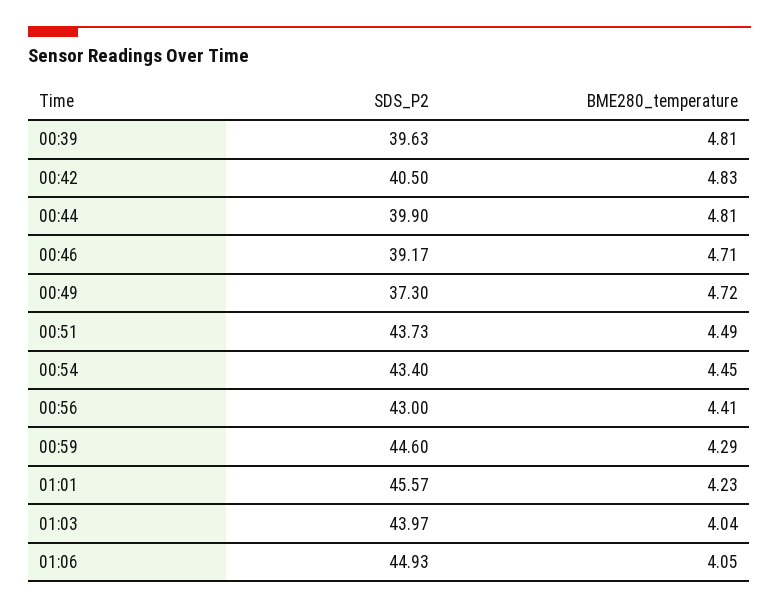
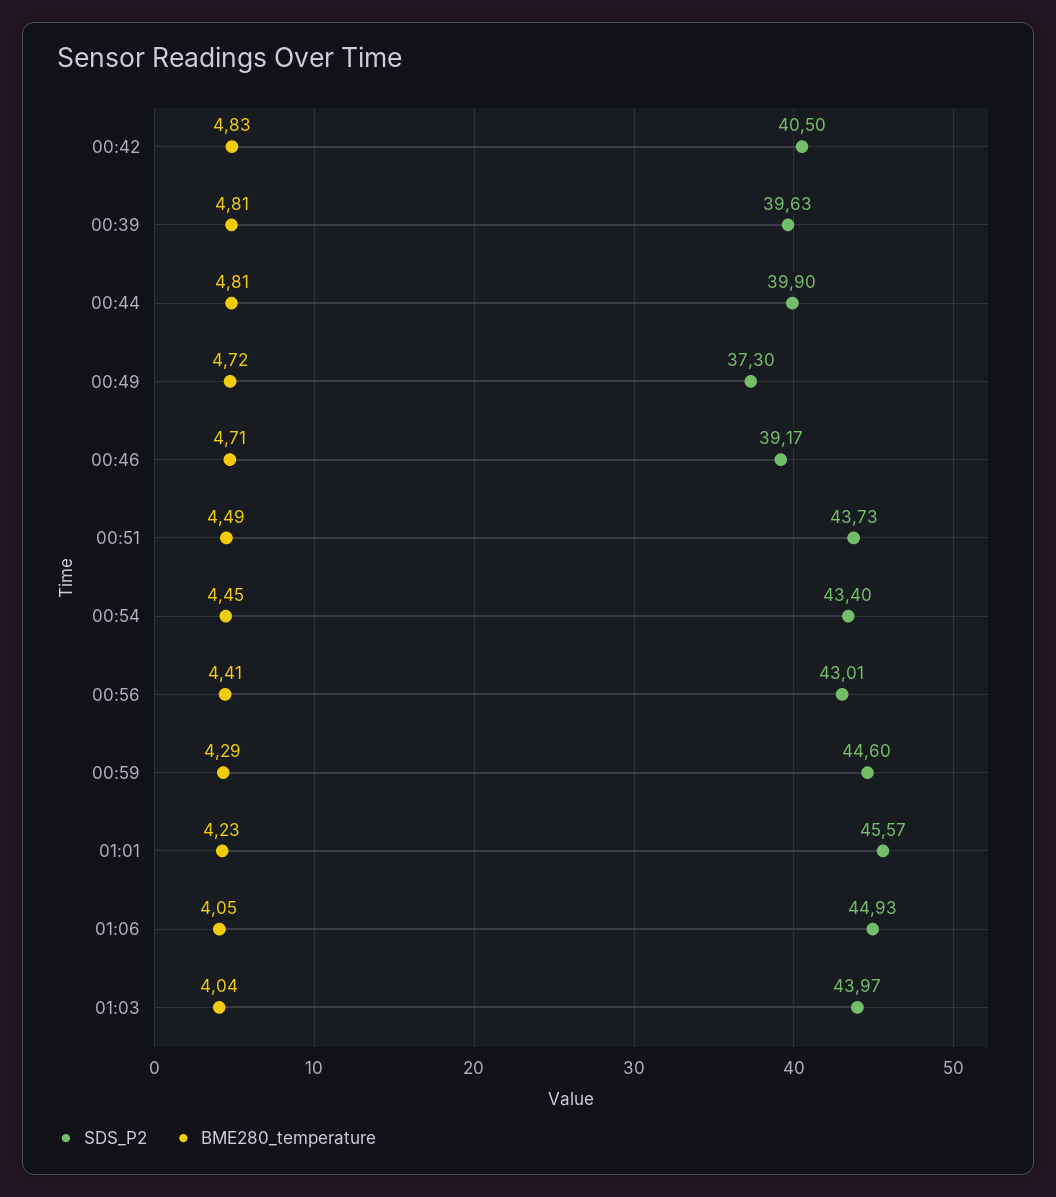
  {
    "SDS_P2": {
      "00:39": 39.63,
      "00:42": 40.5,
      "00:44": 39.9,
      "00:46": 39.17,
      "00:49": 37.3,
      "00:51": 43.73,
      "00:54": 43.4,
-     "00:56": 43,
+     "00:56": 43.01,
      "00:59": 44.6,
      "01:01": 45.57,
      "01:03": 43.97,
      "01:06": 44.93
    },
    "BME280_temperature": {
      "00:39": 4.81,
      "00:42": 4.83,
      "00:44": 4.81,
      "00:46": 4.71,
      "00:49": 4.72,
      "00:51": 4.49,
      "00:54": 4.45,
      "00:56": 4.41,
      "00:59": 4.29,
      "01:01": 4.23,
      "01:03": 4.04,
      "01:06": 4.05
    }
  }

